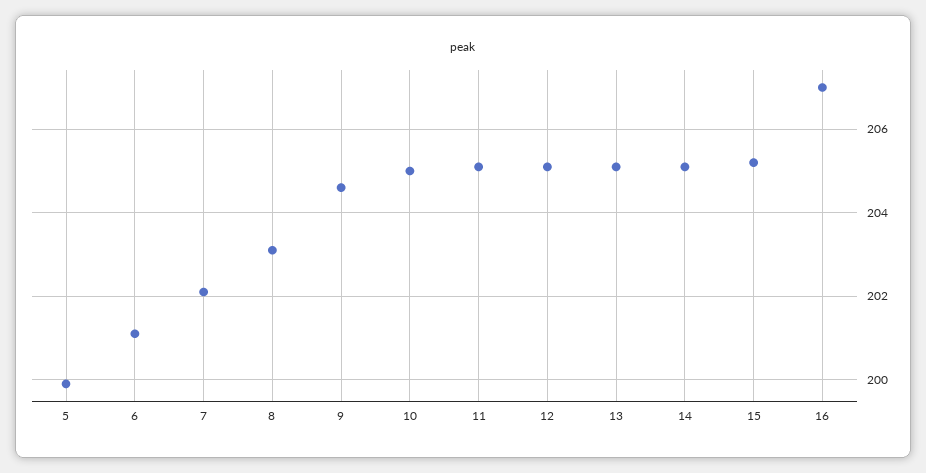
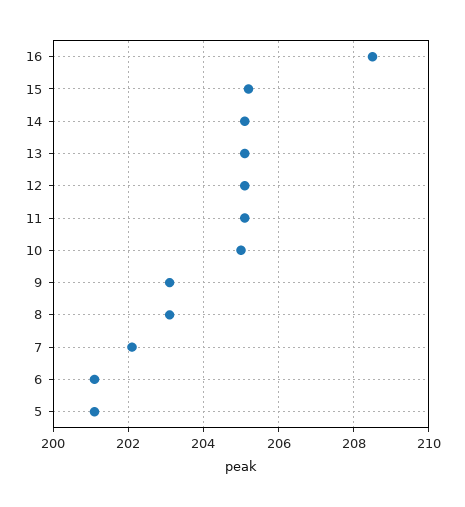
  {
-   "5": 200,
+   "5": 201,
    "6": 201,
    "7": 202,
    "8": 203,
-   "9": 204.5,
+   "9": 203,
    "10": 205,
    "11": 205,
    "12": 205,
    "13": 205,
    "14": 205,
    "15": 205,
-   "16": 207
+   "16": 208.5
  }

